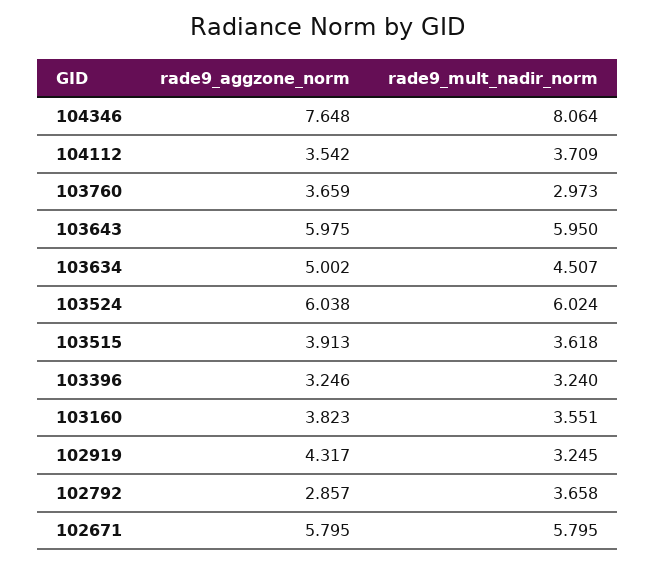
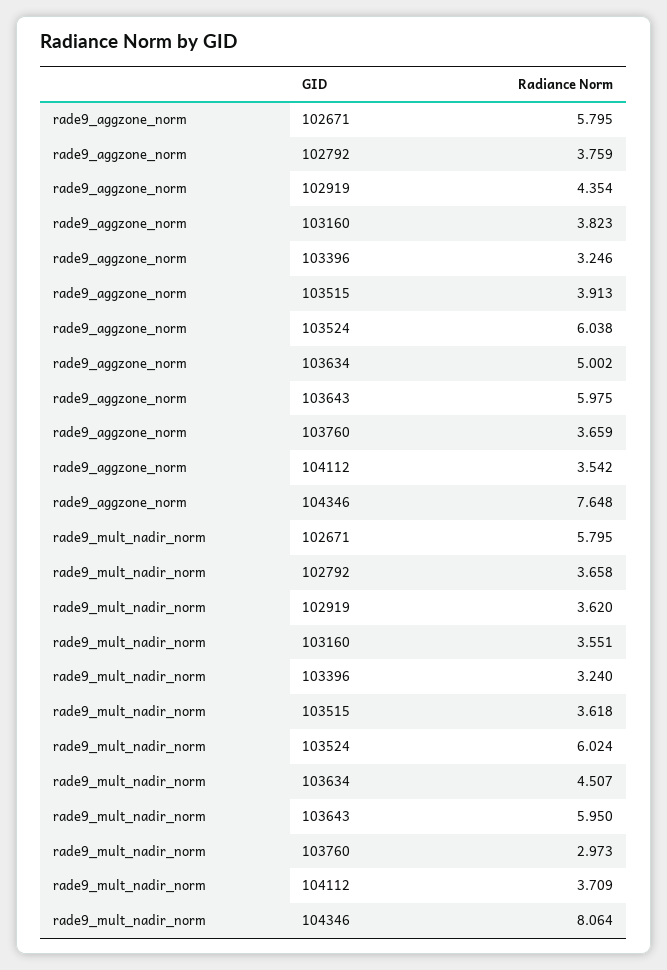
  {
    "rade9_aggzone_norm": {
      "104346": 7.648,
      "104112": 3.542,
      "103760": 3.659,
      "103643": 5.975,
      "103634": 5.002,
      "103524": 6.038,
      "103515": 3.913,
      "103396": 3.246,
      "103160": 3.823,
-     "102919": 4.317,
+     "102919": 4.354,
-     "102792": 2.857,
+     "102792": 3.759,
      "102671": 5.795
    },
    "rade9_mult_nadir_norm": {
      "104346": 8.064,
      "104112": 3.709,
      "103760": 2.973,
      "103643": 5.95,
      "103634": 4.507,
      "103524": 6.024,
      "103515": 3.618,
      "103396": 3.24,
      "103160": 3.551,
-     "102919": 3.245,
+     "102919": 3.62,
      "102792": 3.658,
      "102671": 5.795
    }
  }

